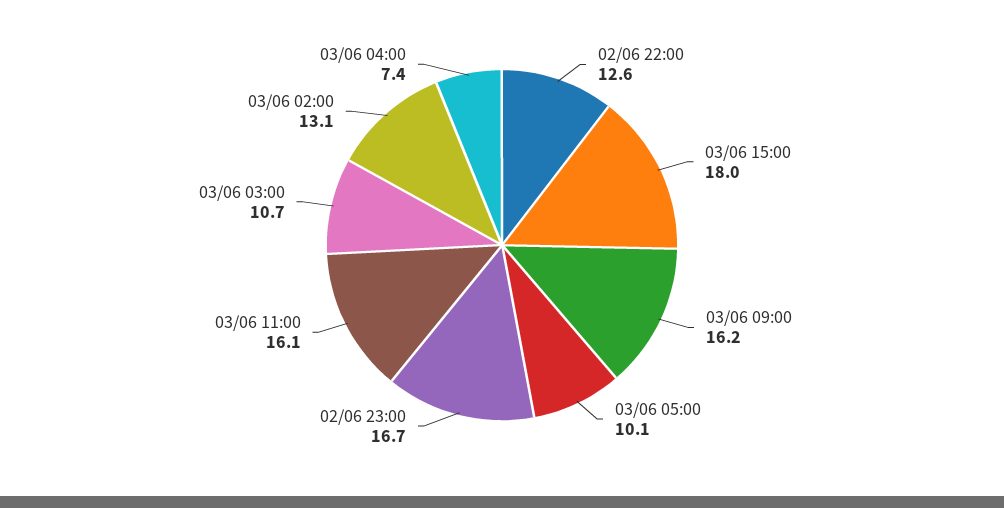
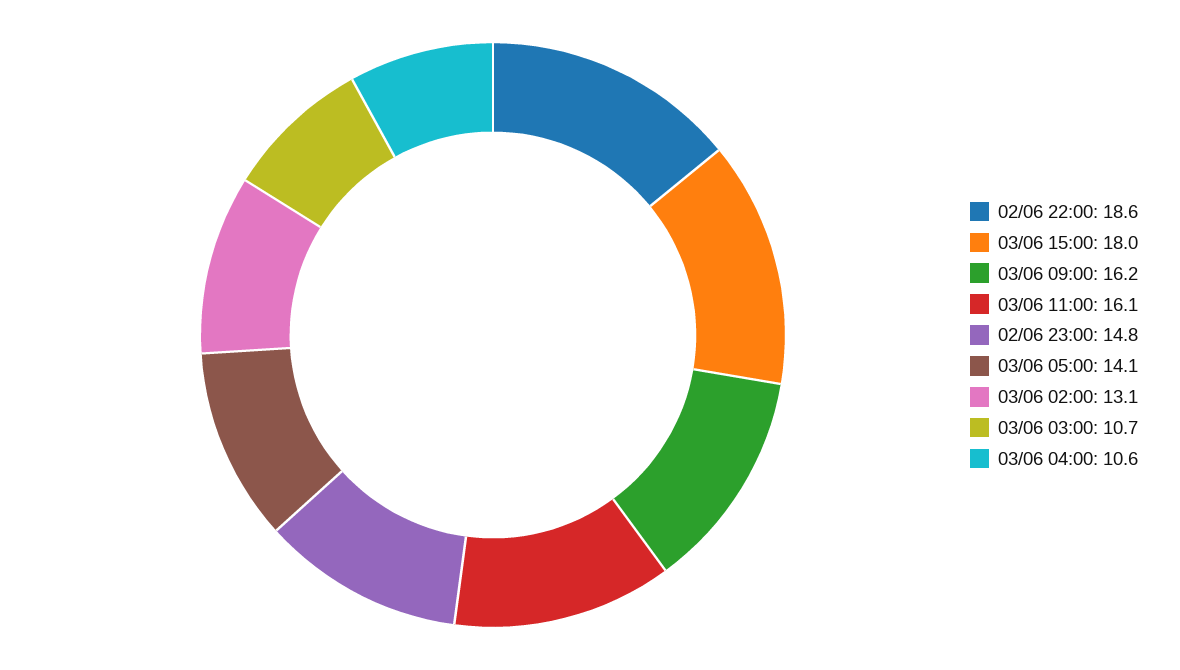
  {
-   "02/06 22:00": 12.6,
+   "02/06 22:00": 18.6,
    "03/06 15:00": 18,
    "03/06 09:00": 16.2,
-   "03/06 05:00": 10.1,
+   "03/06 05:00": 14.1,
-   "02/06 23:00": 16.7,
+   "02/06 23:00": 14.8,
    "03/06 11:00": 16.1,
    "03/06 03:00": 10.7,
    "03/06 02:00": 13.1,
-   "03/06 04:00": 7.4
+   "03/06 04:00": 10.6
  }

